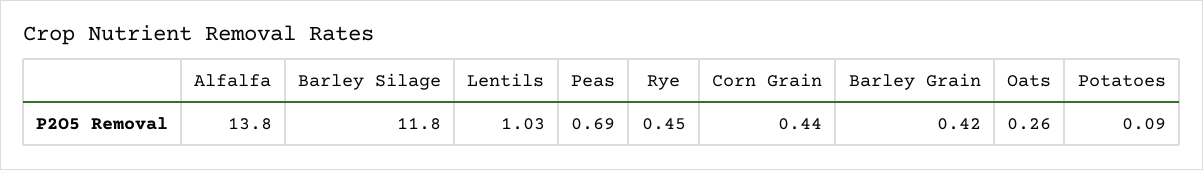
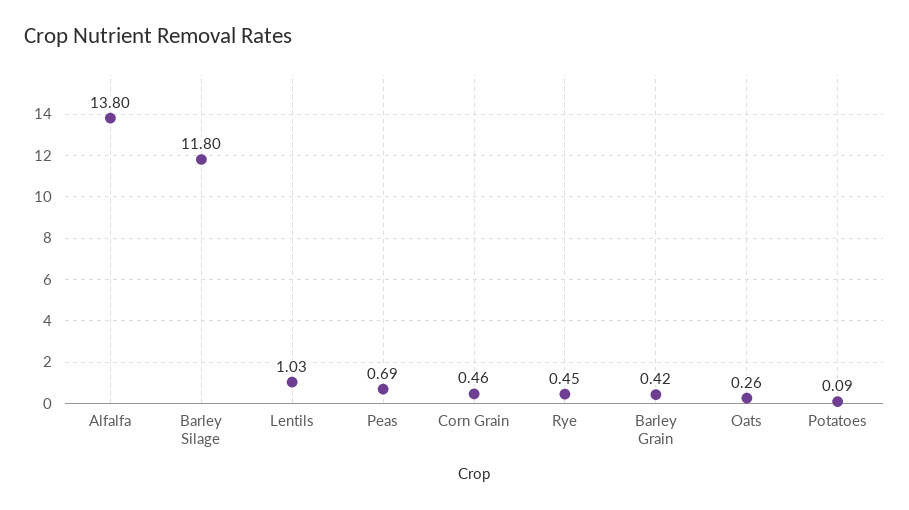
  {
    "Alfalfa": 13.8,
    "Barley Silage": 11.8,
    "Lentils": 1.03,
    "Peas": 0.69,
    "Rye": 0.45,
-   "Corn Grain": 0.44,
+   "Corn Grain": 0.46,
    "Barley Grain": 0.42,
    "Oats": 0.26,
    "Potatoes": 0.09
  }

